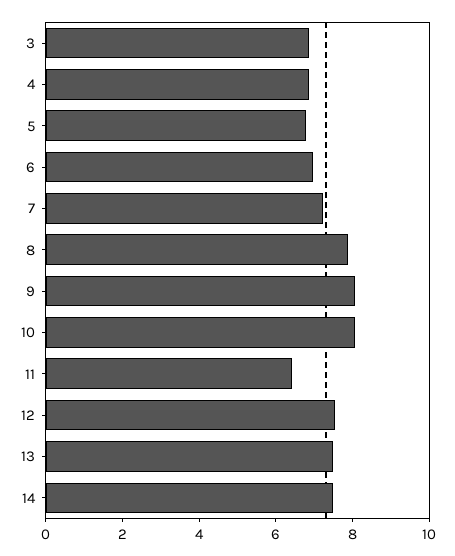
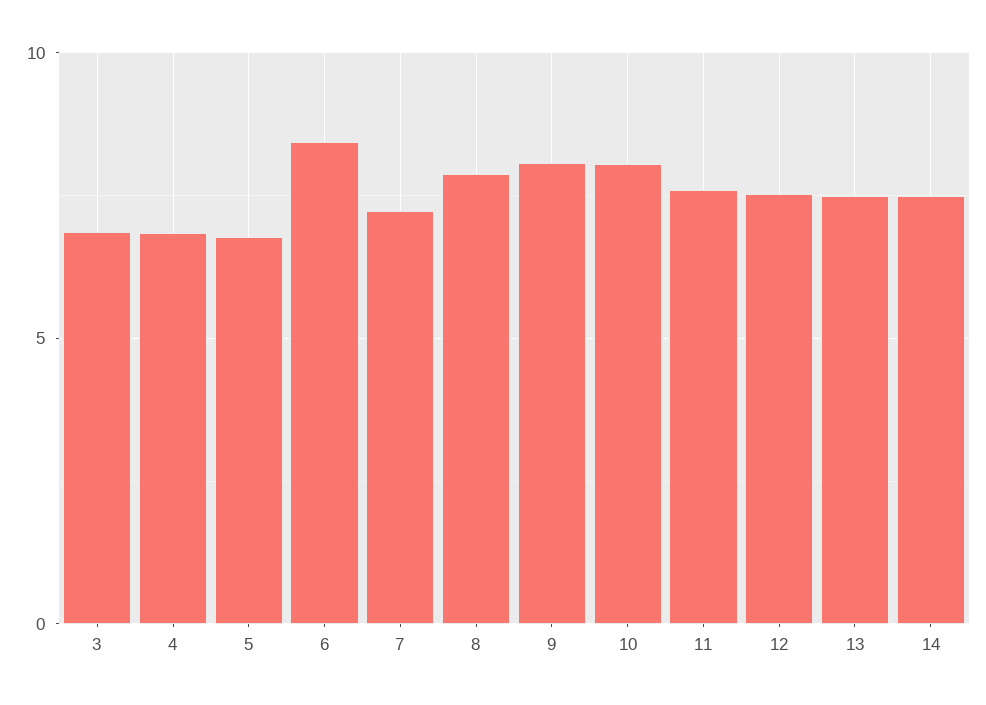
  {
    "3": 7,
    "4": 7,
    "5": 7,
-   "6": 7,
+   "6": 8.5,
    "7": 7,
    "8": 8,
    "9": 8,
    "10": 8,
-   "11": 6.5,
+   "11": 7.5,
    "12": 7.5,
    "13": 7.5,
    "14": 7.5
  }

